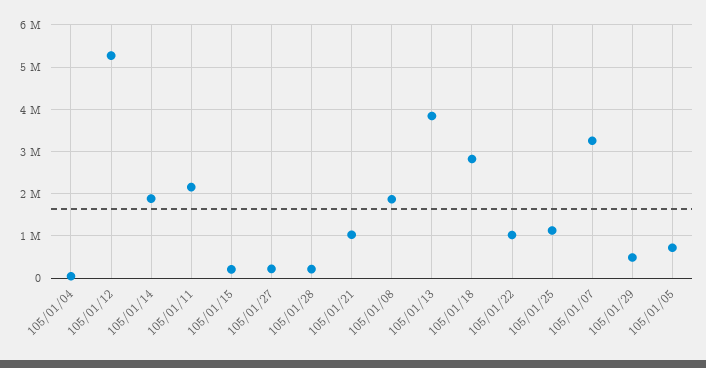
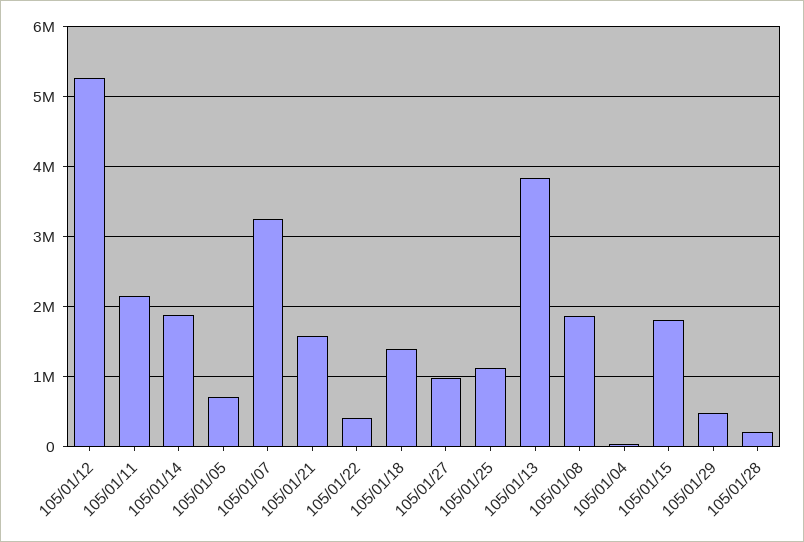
  {
    "105/01/04": 0,
    "105/01/12": 5300000,
    "105/01/14": 1900000,
    "105/01/11": 2200000,
-   "105/01/15": 200000,
+   "105/01/15": 1800000,
-   "105/01/27": 200000,
+   "105/01/27": 1000000,
    "105/01/28": 200000,
-   "105/01/21": 1000000,
+   "105/01/21": 1600000,
    "105/01/08": 1900000,
    "105/01/13": 3800000,
-   "105/01/18": 2800000,
+   "105/01/18": 1400000,
-   "105/01/22": 1000000,
+   "105/01/22": 400000,
    "105/01/25": 1100000,
    "105/01/07": 3300000,
    "105/01/29": 500000,
    "105/01/05": 700000
  }

